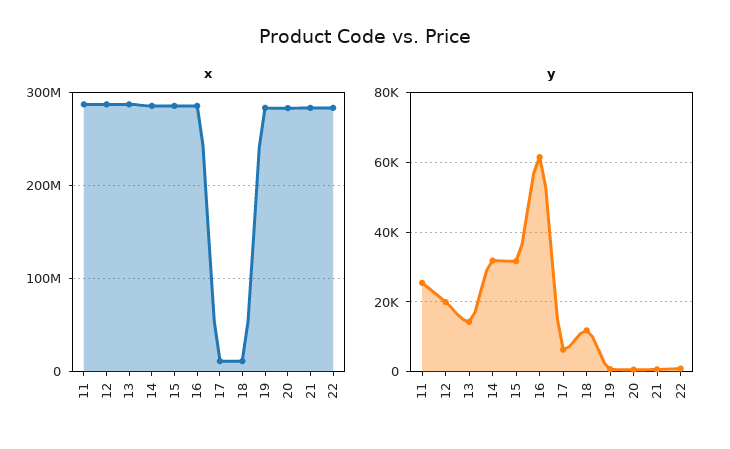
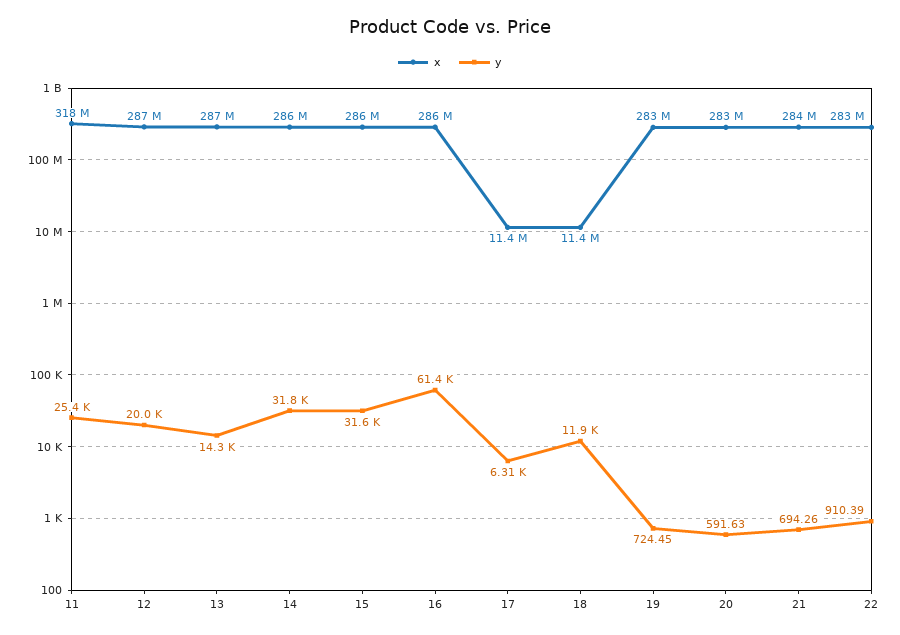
  {
    "x": {
-     "11": 290000000,
+     "11": 318000000,
      "12": 287000000,
      "13": 287000000,
      "14": 286000000,
      "15": 286000000,
      "16": 286000000,
      "17": 11400000,
      "18": 11400000,
      "19": 283000000,
      "20": 283000000,
      "21": 284000000,
      "22": 283000000
    },
    "y": {
      "11": 25400,
      "12": 20000,
      "13": 14300,
      "14": 31800,
      "15": 31600,
      "16": 61400,
      "17": 6310,
      "18": 11900,
      "19": 724.45,
      "20": 591.63,
      "21": 694.26,
      "22": 910.39
    }
  }

